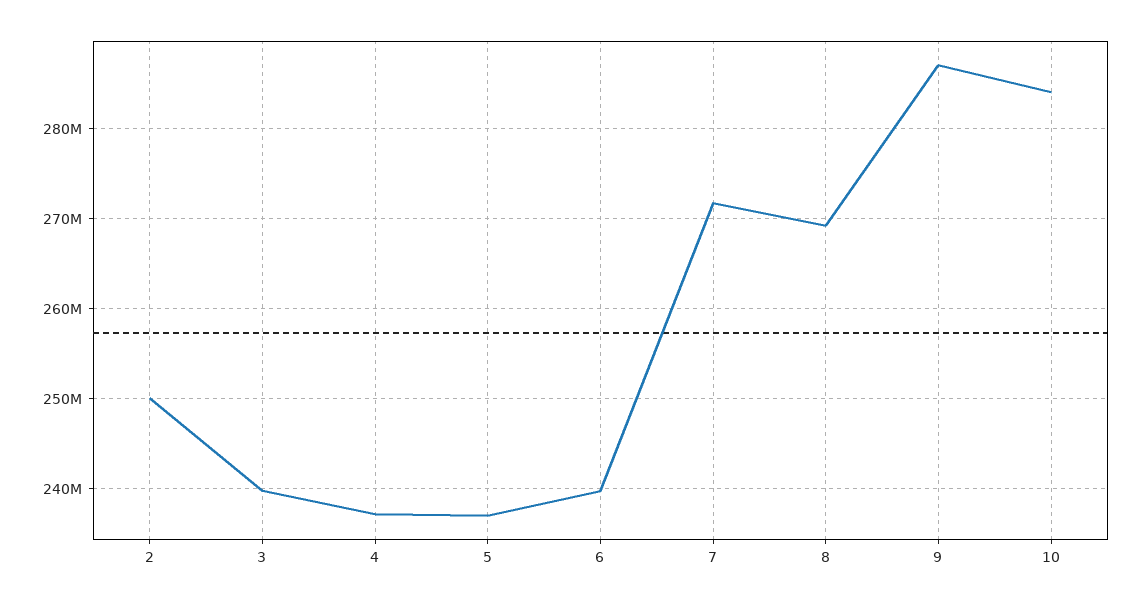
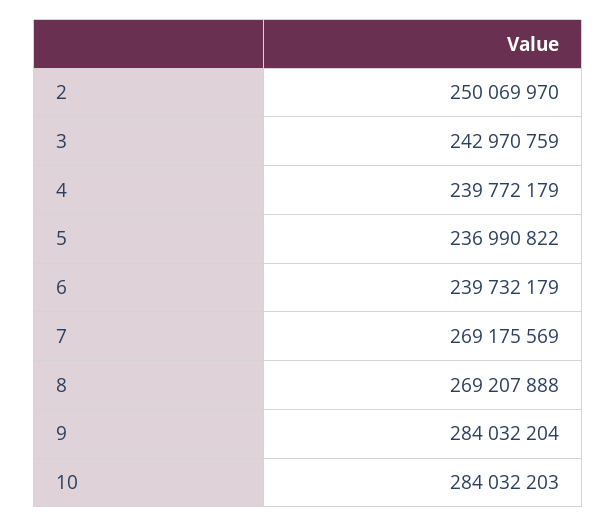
  {
    "2": 250069970,
-   "3": 240000000,
+   "3": 242970759,
-   "4": 237000000,
+   "4": 239772179,
    "5": 236990822,
    "6": 239732179,
-   "7": 272000000,
+   "7": 269175569,
    "8": 269207888,
-   "9": 287000000,
+   "9": 284032204,
    "10": 284032203
  }

